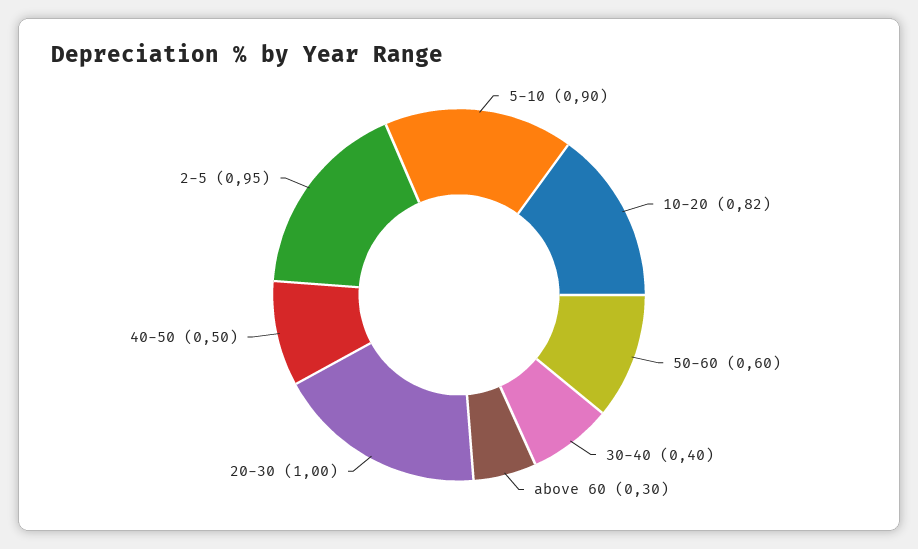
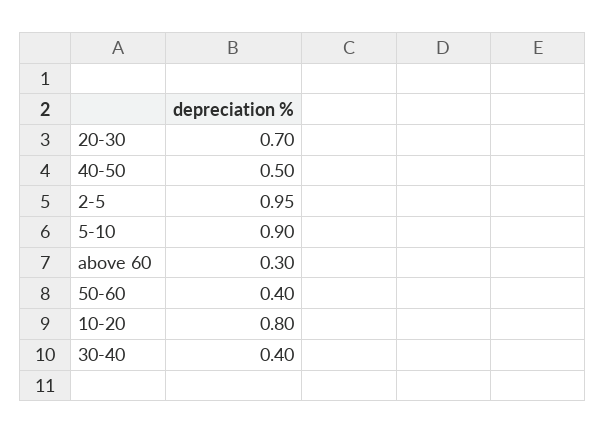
  {
    "5-10": 0.9,
-   "10-20": 0.82,
+   "10-20": 0.8,
-   "50-60": 0.6,
+   "50-60": 0.4,
    "30-40": 0.4,
    "above 60": 0.3,
-   "20-30": 1,
+   "20-30": 0.7,
    "40-50": 0.5,
    "2-5": 0.95
  }

